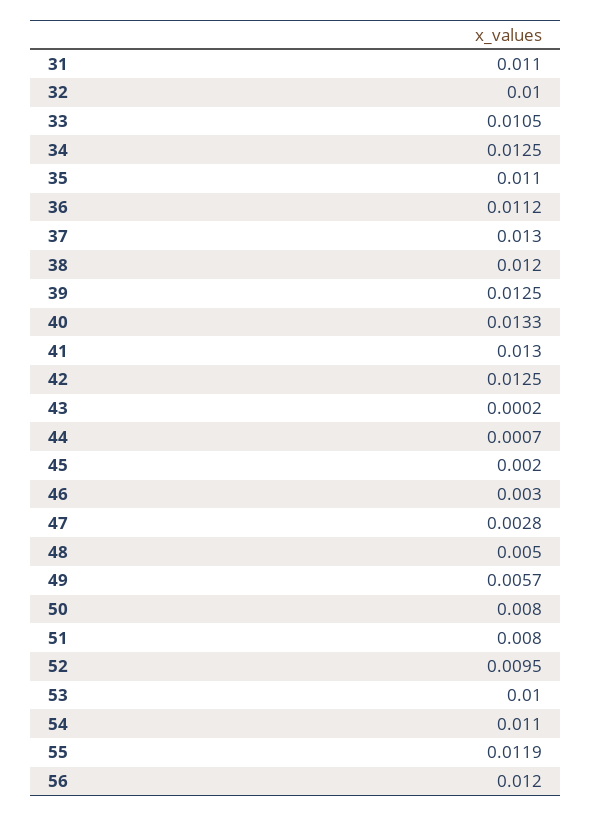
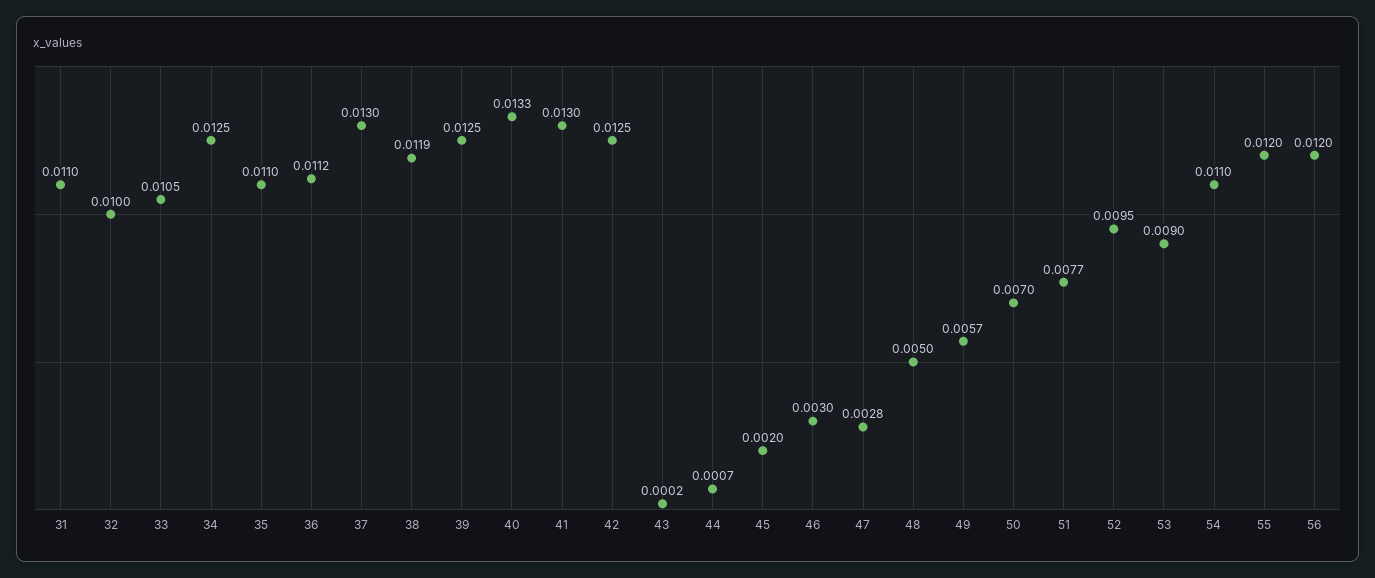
  {
    "31": 0.011,
    "32": 0.01,
    "33": 0.0105,
    "34": 0.0125,
    "35": 0.011,
    "36": 0.0112,
    "37": 0.013,
-   "38": 0.012,
+   "38": 0.0119,
    "39": 0.0125,
    "40": 0.0133,
    "41": 0.013,
    "42": 0.0125,
    "43": 0.0002,
    "44": 0.0007,
    "45": 0.002,
    "46": 0.003,
    "47": 0.0028,
    "48": 0.005,
    "49": 0.0057,
-   "50": 0.008,
+   "50": 0.007,
-   "51": 0.008,
+   "51": 0.0077,
    "52": 0.0095,
-   "53": 0.01,
+   "53": 0.009,
    "54": 0.011,
-   "55": 0.0119,
+   "55": 0.012,
    "56": 0.012
  }

